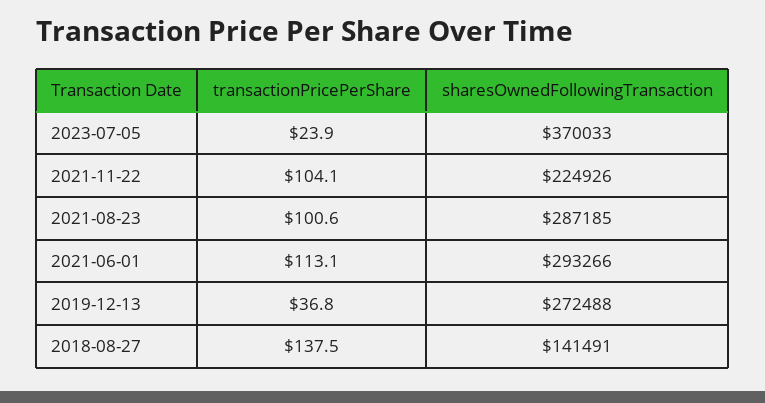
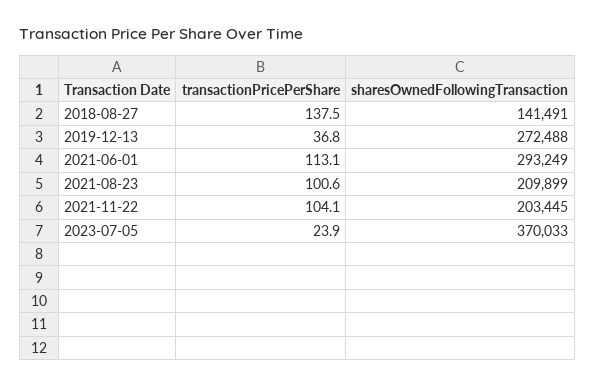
  {
    "transactionPricePerShare": {
      "2023-07-05": 23.9,
      "2021-11-22": 104.1,
      "2021-08-23": 100.6,
      "2021-06-01": 113.1,
      "2019-12-13": 36.8,
      "2018-08-27": 137.5
    },
    "sharesOwnedFollowingTransaction": {
      "2023-07-05": 370033,
-     "2021-11-22": 224926,
+     "2021-11-22": 203445,
-     "2021-08-23": 287185,
+     "2021-08-23": 209899,
-     "2021-06-01": 293266,
+     "2021-06-01": 293249,
      "2019-12-13": 272488,
      "2018-08-27": 141491
    }
  }

